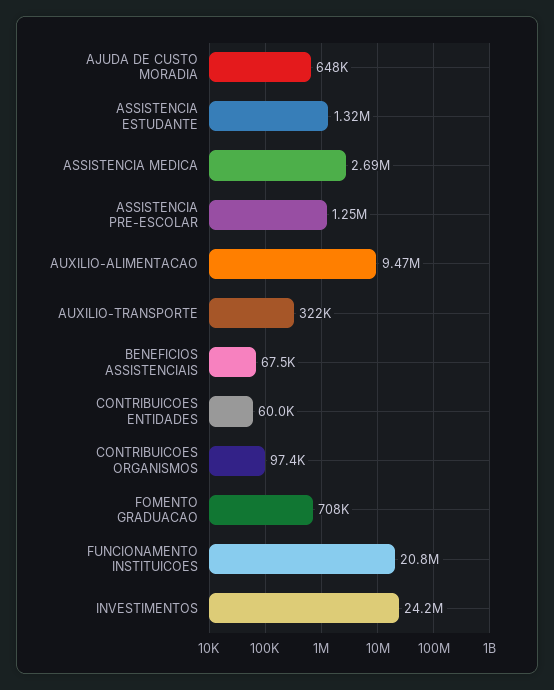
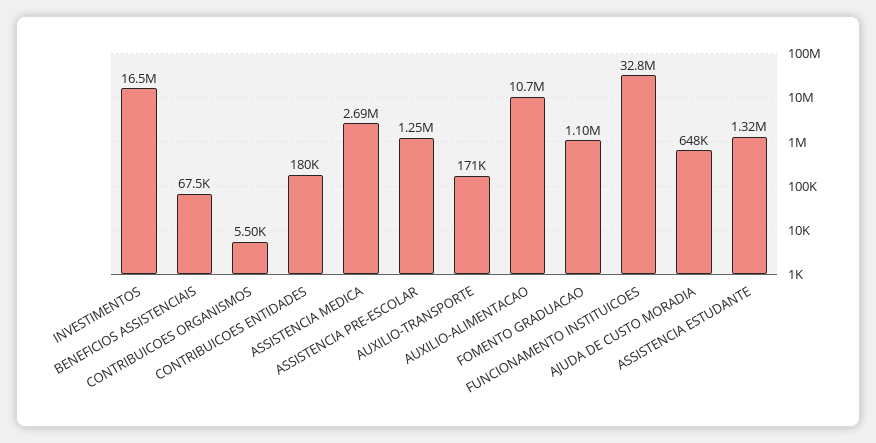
  {
    "AJUDA DE CUSTO MORADIA": 648000,
    "ASSISTENCIA ESTUDANTE": 1320000,
    "ASSISTENCIA MEDICA": 2690000,
    "ASSISTENCIA PRE-ESCOLAR": 1250000,
-   "AUXILIO-ALIMENTACAO": 9470000,
+   "AUXILIO-ALIMENTACAO": 10700000,
-   "AUXILIO-TRANSPORTE": 322000,
+   "AUXILIO-TRANSPORTE": 171000,
    "BENEFICIOS ASSISTENCIAIS": 67500,
-   "CONTRIBUICOES ENTIDADES": 60000,
+   "CONTRIBUICOES ENTIDADES": 180000,
-   "CONTRIBUICOES ORGANISMOS": 97400,
+   "CONTRIBUICOES ORGANISMOS": 5500,
-   "FOMENTO GRADUACAO": 708000,
+   "FOMENTO GRADUACAO": 1100000,
-   "FUNCIONAMENTO INSTITUICOES": 20800000,
+   "FUNCIONAMENTO INSTITUICOES": 32800000,
-   "INVESTIMENTOS": 24200000
+   "INVESTIMENTOS": 16500000
  }

